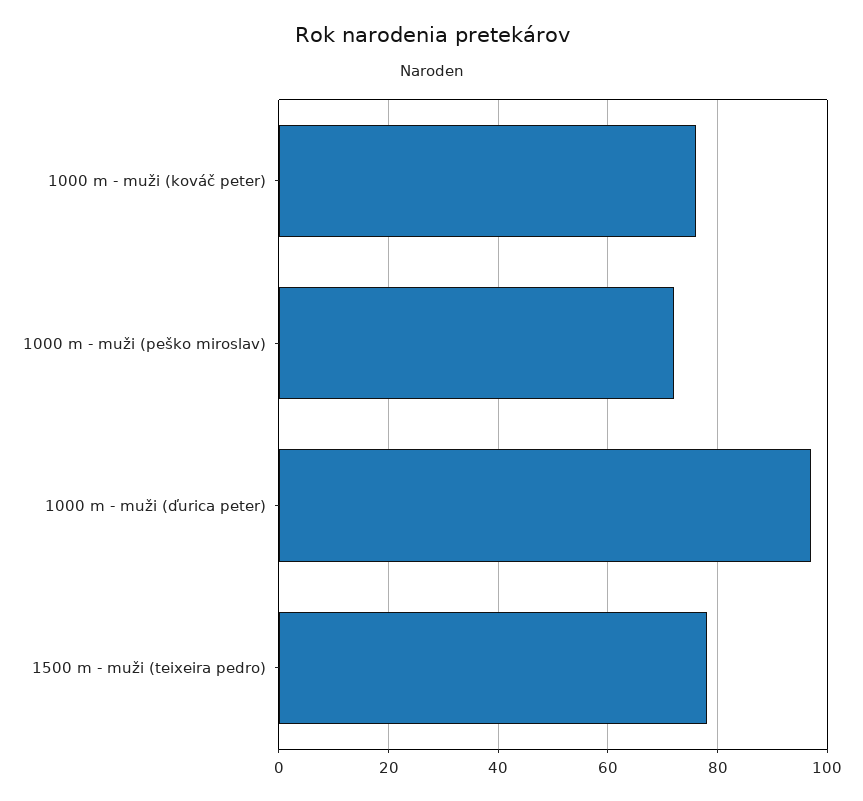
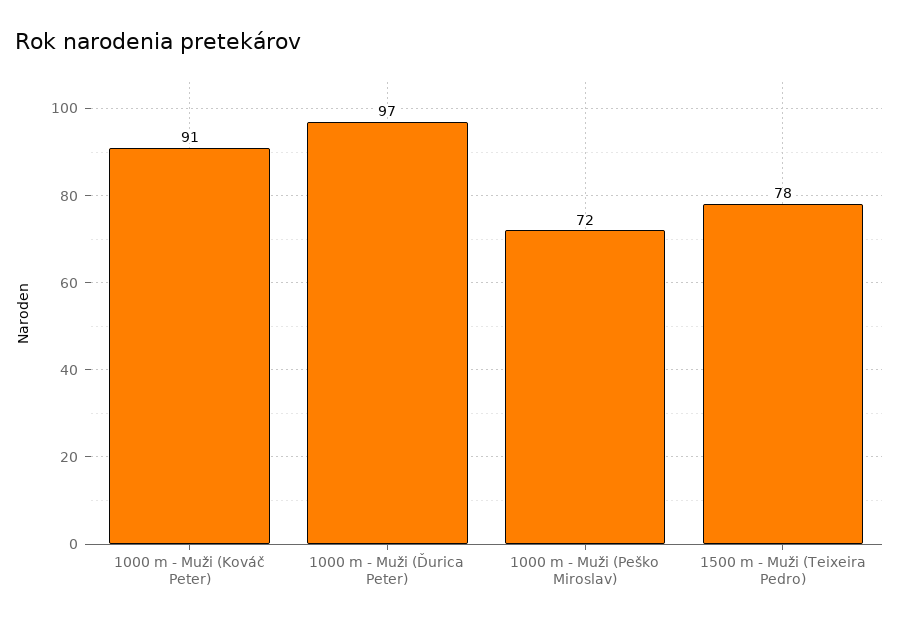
  {
-   "1000 m - muži (kováč peter)": 75,
+   "1000 m - muži (kováč peter)": 91,
    "1000 m - muži (peško miroslav)": 72,
    "1000 m - muži (ďurica peter)": 97,
    "1500 m - muži (teixeira pedro)": 78
  }

